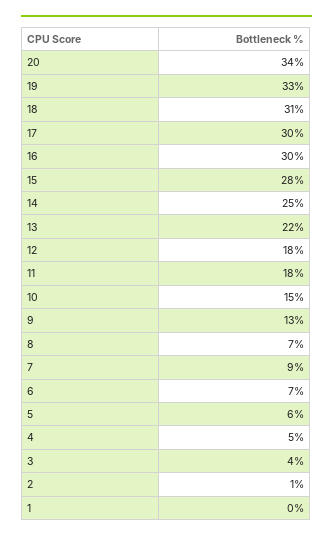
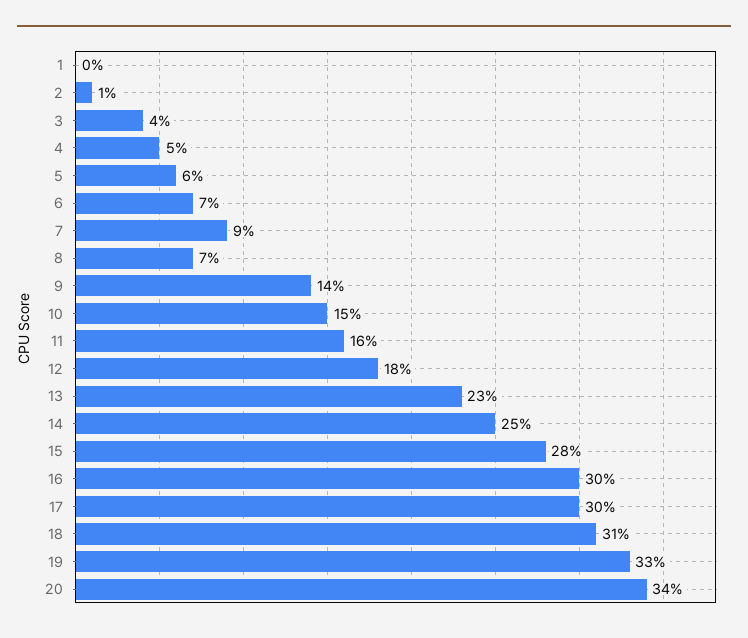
  {
    "20": 34,
    "19": 33,
    "18": 31,
    "17": 30,
    "16": 30,
    "15": 28,
    "14": 25,
-   "13": 22,
+   "13": 23,
    "12": 18,
-   "11": 18,
+   "11": 16,
    "10": 15,
-   "9": 13,
+   "9": 14,
    "8": 7,
    "7": 9,
    "6": 7,
    "5": 6,
    "4": 5,
    "3": 4,
    "2": 1,
    "1": 0
  }

